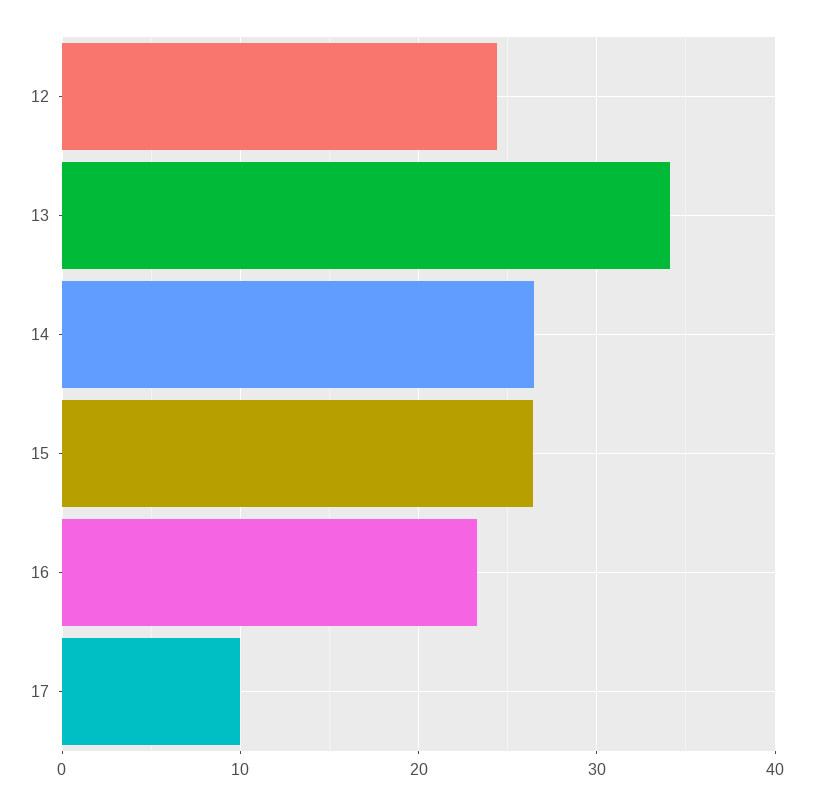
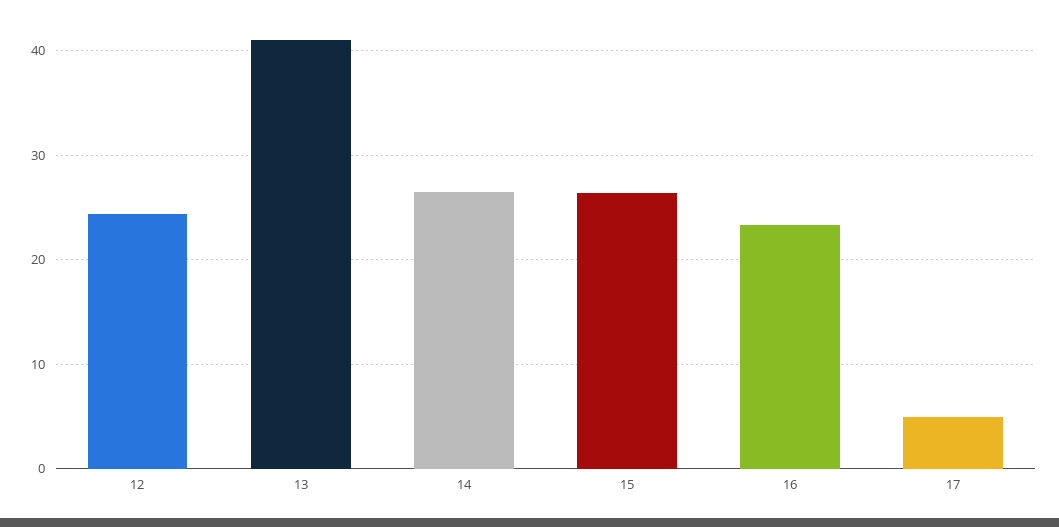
  {
    "12": 24,
-   "13": 34,
+   "13": 41,
    "14": 27,
    "15": 26,
    "16": 23,
-   "17": 10
+   "17": 5
  }

